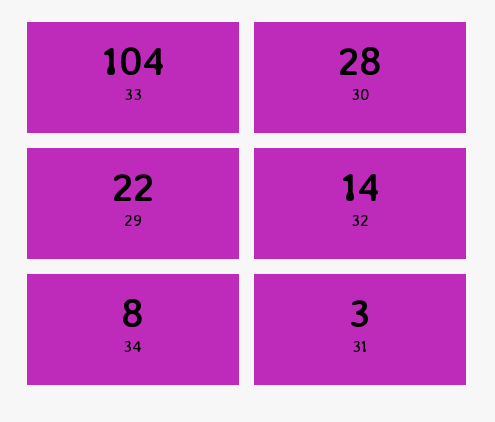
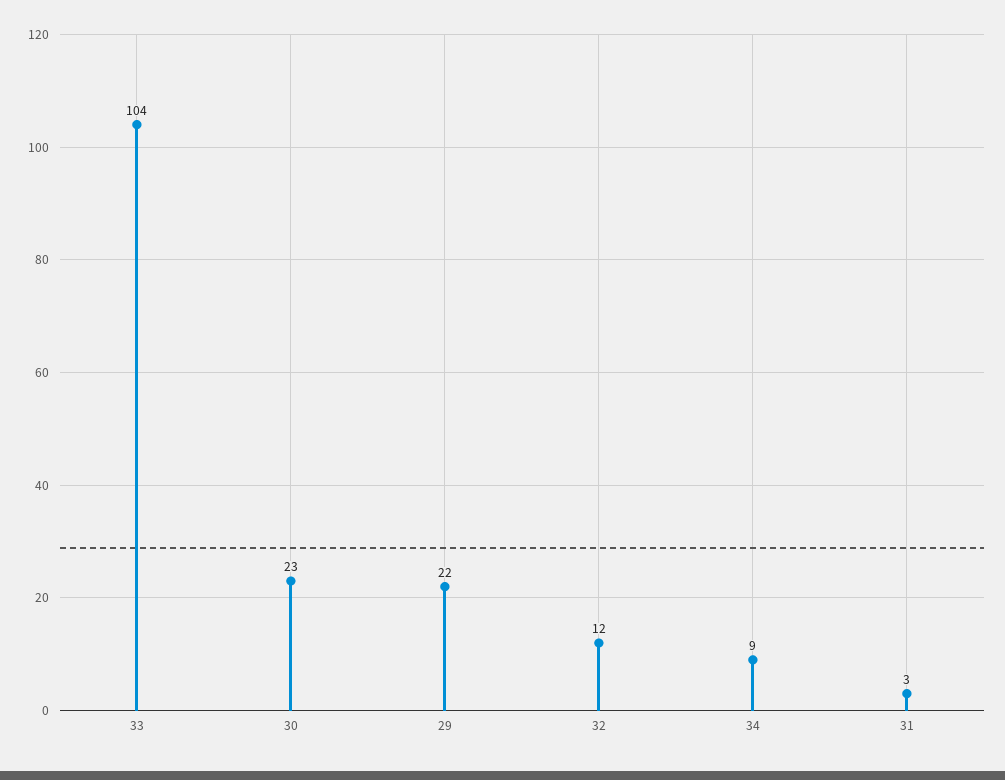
  {
    "33": 104,
-   "30": 28,
+   "30": 23,
    "29": 22,
-   "32": 14,
+   "32": 12,
-   "34": 8,
+   "34": 9,
    "31": 3
  }

